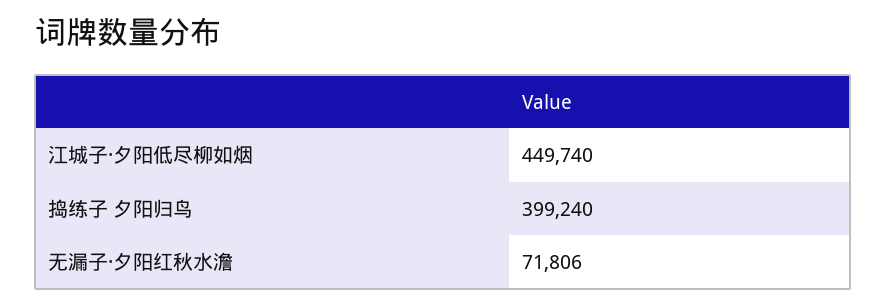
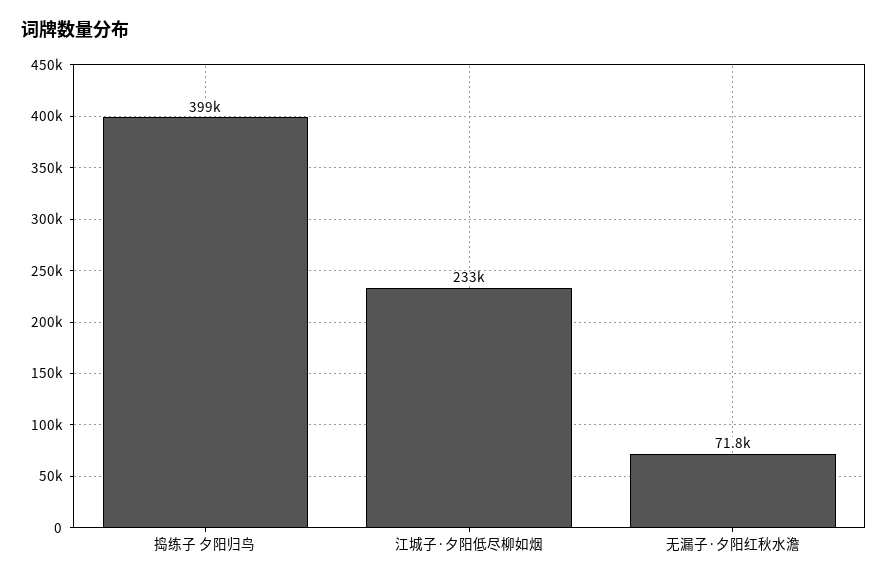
  {
-   "江城子·夕阳低尽柳如烟": 449740,
+   "江城子·夕阳低尽柳如烟": 233000,
    "捣练子 夕阳归鸟": 399240,
    "无漏子·夕阳红秋水澹": 71806
  }

